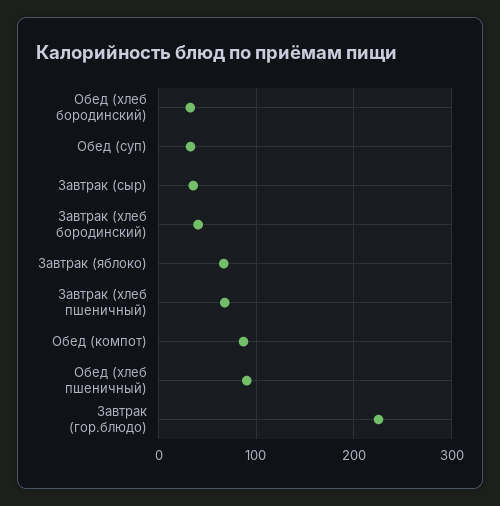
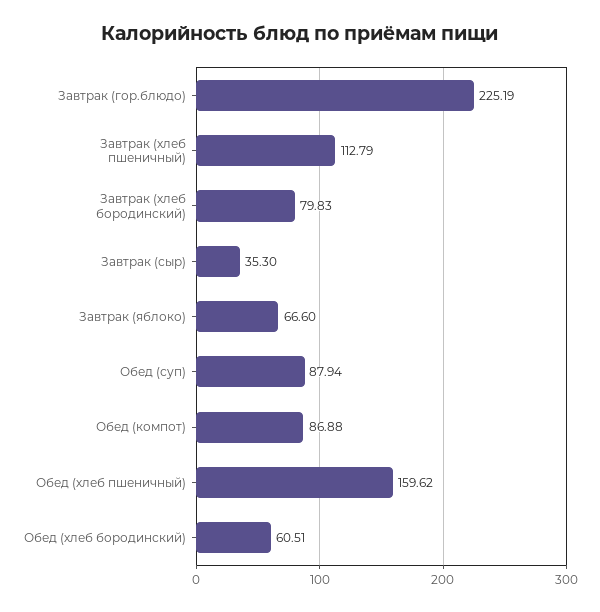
  {
-   "Обед (хлеб бородинский)": 30,
+   "Обед (хлеб бородинский)": 60.51,
-   "Обед (суп)": 30,
+   "Обед (суп)": 87.94,
    "Завтрак (сыр)": 35.3,
-   "Завтрак (хлеб бородинский)": 40,
+   "Завтрак (хлеб бородинский)": 79.83,
    "Завтрак (яблоко)": 66.6,
-   "Завтрак (хлеб пшеничный)": 70,
+   "Завтрак (хлеб пшеничный)": 112.79,
    "Обед (компот)": 86.88,
-   "Обед (хлеб пшеничный)": 90,
+   "Обед (хлеб пшеничный)": 159.62,
    "Завтрак (гор.блюдо)": 225.19
  }

